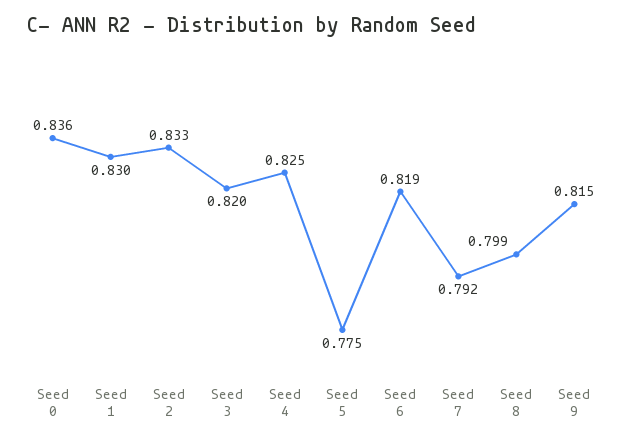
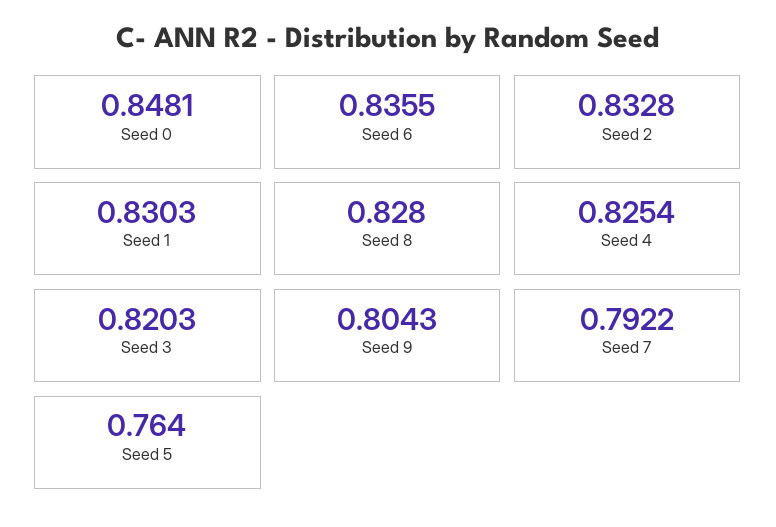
  {
-   "Seed 0": 0.836,
+   "Seed 0": 0.8481,
    "Seed 1": 0.8303,
    "Seed 2": 0.8328,
    "Seed 3": 0.8203,
    "Seed 4": 0.8254,
-   "Seed 5": 0.775,
+   "Seed 5": 0.764,
-   "Seed 6": 0.819,
+   "Seed 6": 0.8355,
    "Seed 7": 0.7922,
-   "Seed 8": 0.799,
+   "Seed 8": 0.828,
-   "Seed 9": 0.815
+   "Seed 9": 0.8043
  }

